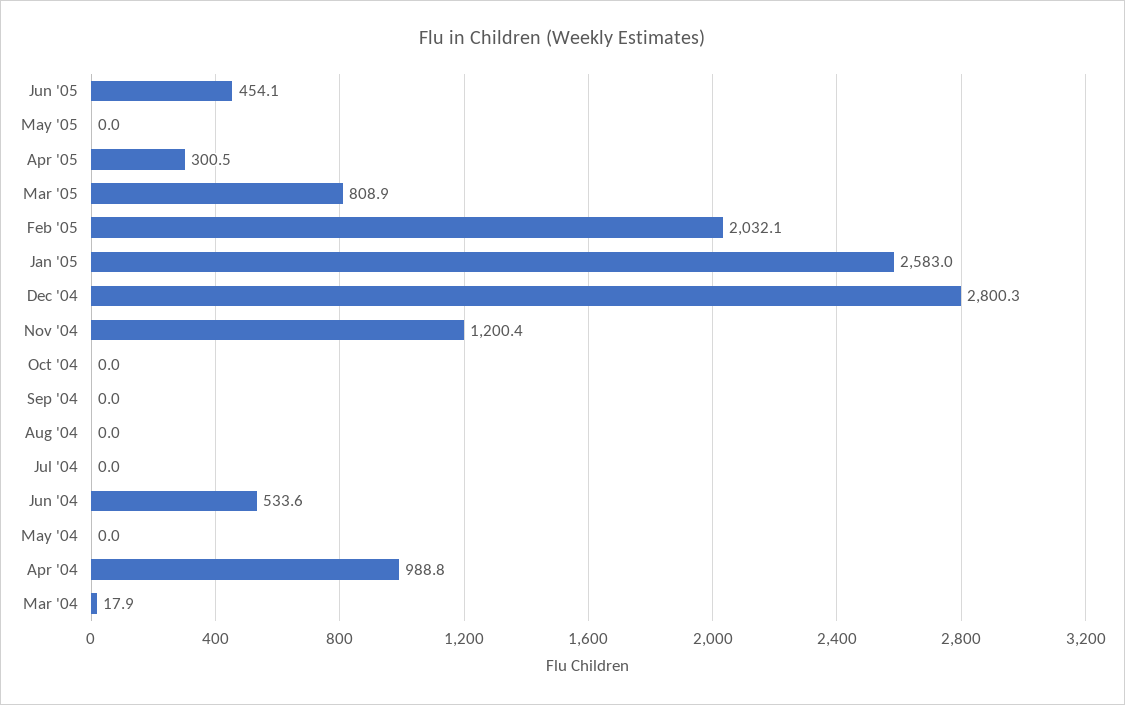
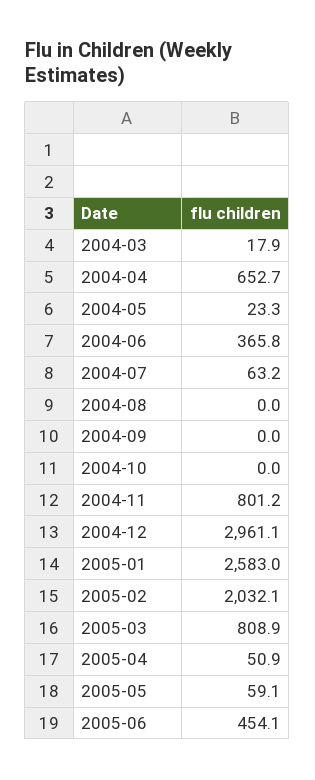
  {
    "Jun '05": 454.1,
-   "May '05": 0,
+   "May '05": 59.1,
-   "Apr '05": 300.5,
+   "Apr '05": 50.9,
    "Mar '05": 808.9,
    "Feb '05": 2032.1,
    "Jan '05": 2583,
-   "Dec '04": 2800.3,
+   "Dec '04": 2961.1,
-   "Nov '04": 1200.4,
+   "Nov '04": 801.2,
    "Oct '04": 0,
    "Sep '04": 0,
    "Aug '04": 0,
-   "Jul '04": 0,
+   "Jul '04": 63.2,
-   "Jun '04": 533.6,
+   "Jun '04": 365.8,
-   "May '04": 0,
+   "May '04": 23.3,
-   "Apr '04": 988.8,
+   "Apr '04": 652.7,
    "Mar '04": 17.9
  }

